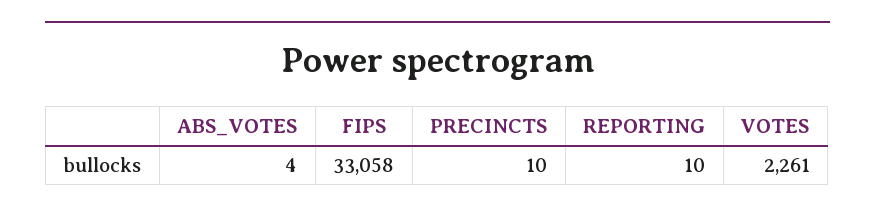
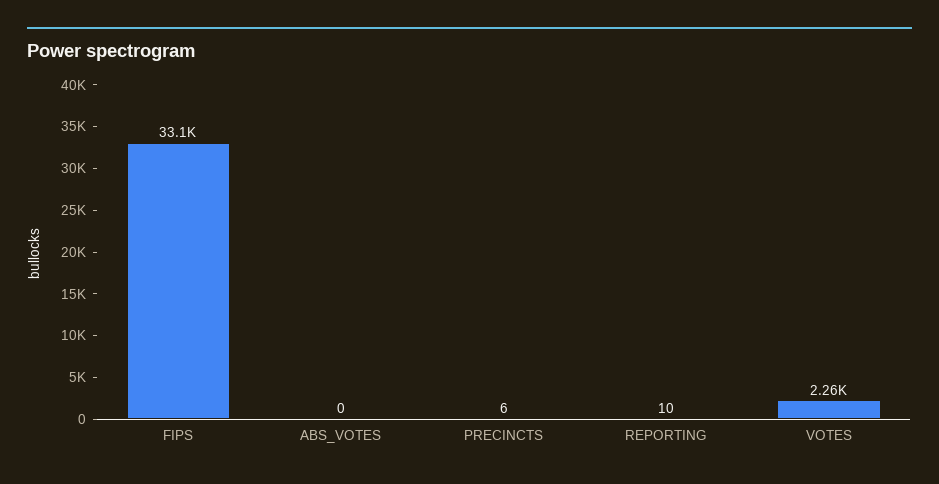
  {
-   "ABS_VOTES": 4,
+   "ABS_VOTES": 0,
    "FIPS": 33058,
-   "PRECINCTS": 10,
+   "PRECINCTS": 6,
    "REPORTING": 10,
    "VOTES": 2261
  }

